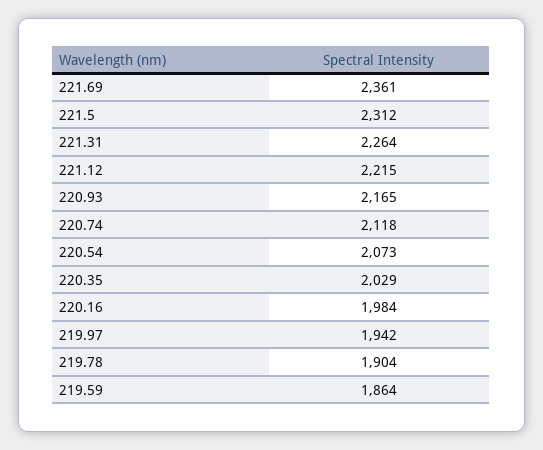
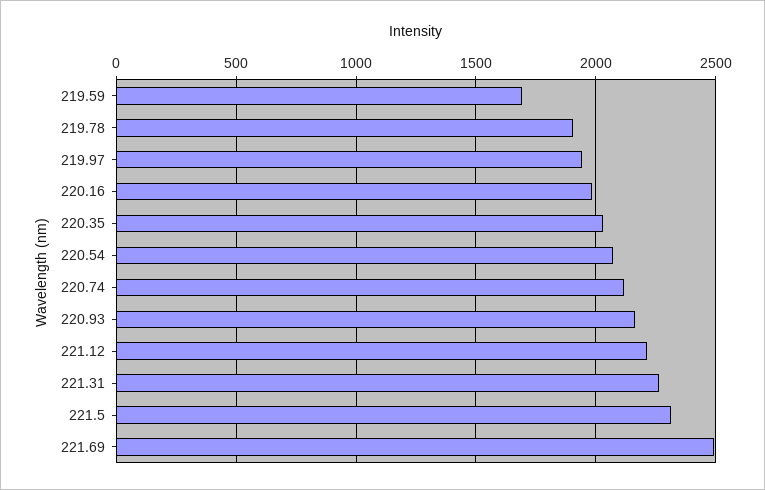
  {
-   "221.69": 2361,
+   "221.69": 2500,
    "221.5": 2312,
    "221.31": 2264,
    "221.12": 2215,
    "220.93": 2165,
    "220.74": 2118,
    "220.54": 2073,
    "220.35": 2029,
    "220.16": 1984,
    "219.97": 1942,
    "219.78": 1904,
-   "219.59": 1864
+   "219.59": 1700
  }

